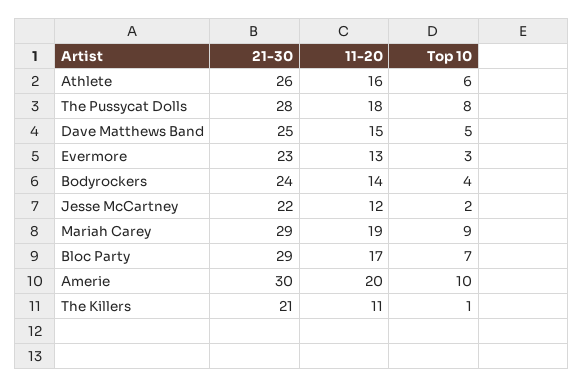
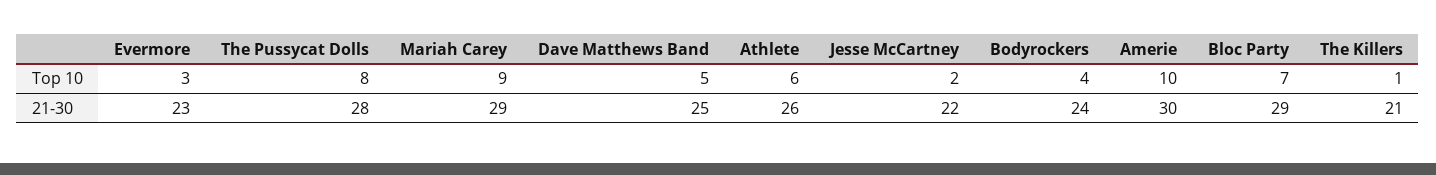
  {
    "21-30": {
      "Athlete": 26,
      "The Pussycat Dolls": 28,
      "Dave Matthews Band": 25,
      "Evermore": 23,
      "Bodyrockers": 24,
      "Jesse McCartney": 22,
      "Mariah Carey": 29,
      "Bloc Party": 29,
      "Amerie": 30,
      "The Killers": 21
    },
-   "11-20": {
-     "Athlete": 16,
-     "The Pussycat Dolls": 18,
-     "Dave Matthews Band": 15,
-     "Evermore": 13,
-     "Bodyrockers": 14,
-     "Jesse McCartney": 12,
-     "Mariah Carey": 19,
-     "Bloc Party": 17,
-     "Amerie": 20,
-     "The Killers": 11
-   },
    "Top 10": {
      "Athlete": 6,
      "The Pussycat Dolls": 8,
      "Dave Matthews Band": 5,
      "Evermore": 3,
      "Bodyrockers": 4,
      "Jesse McCartney": 2,
      "Mariah Carey": 9,
      "Bloc Party": 7,
      "Amerie": 10,
      "The Killers": 1
    }
  }

